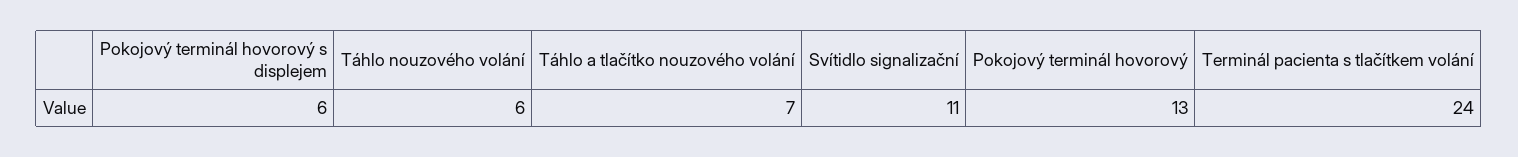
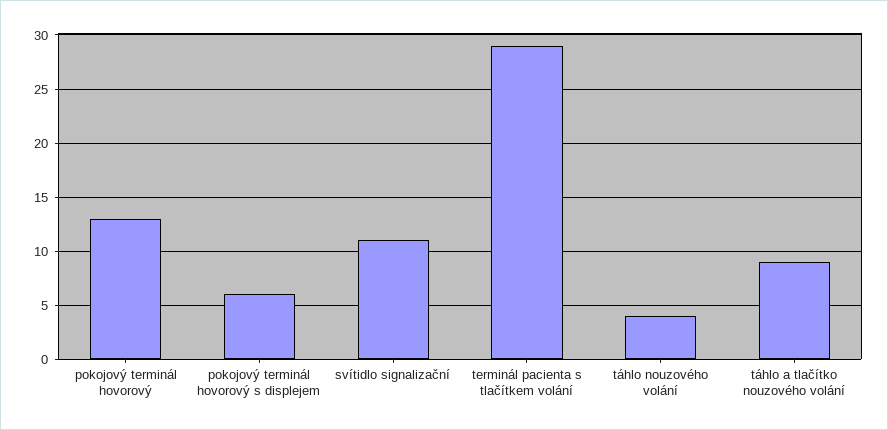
  {
    "Pokojový terminál hovorový s displejem": 6,
-   "Táhlo nouzového volání": 6,
+   "Táhlo nouzového volání": 4,
-   "Táhlo a tlačítko nouzového volání": 7,
+   "Táhlo a tlačítko nouzového volání": 9,
    "Svítidlo signalizační": 11,
    "Pokojový terminál hovorový": 13,
-   "Terminál pacienta s tlačítkem volání": 24
+   "Terminál pacienta s tlačítkem volání": 29
  }

